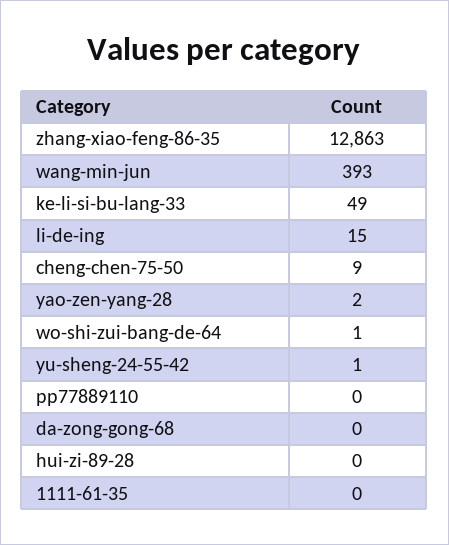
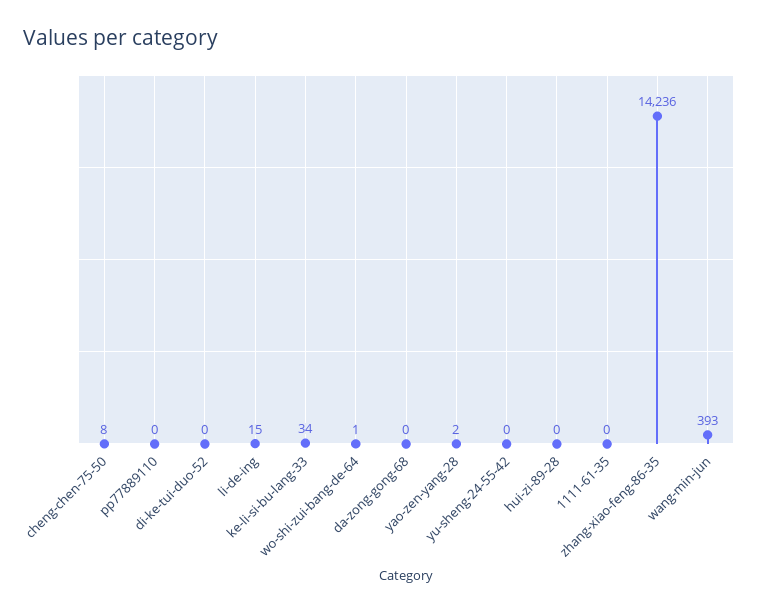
  {
-   "zhang-xiao-feng-86-35": 12863,
+   "zhang-xiao-feng-86-35": 14236,
    "wang-min-jun": 393,
-   "ke-li-si-bu-lang-33": 49,
+   "ke-li-si-bu-lang-33": 34,
    "li-de-ing": 15,
-   "cheng-chen-75-50": 9,
+   "cheng-chen-75-50": 8,
    "yao-zen-yang-28": 2,
    "wo-shi-zui-bang-de-64": 1,
-   "yu-sheng-24-55-42": 1,
+   "yu-sheng-24-55-42": 0,
    "pp77889110": 0,
    "da-zong-gong-68": 0,
    "hui-zi-89-28": 0,
-   "1111-61-35": 0
+   "1111-61-35": 0,
+   "di-ke-tui-duo-52": 0
  }

